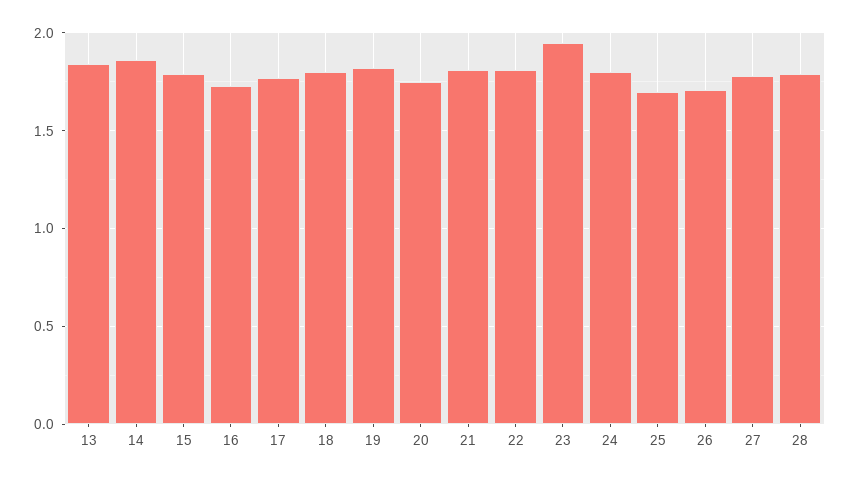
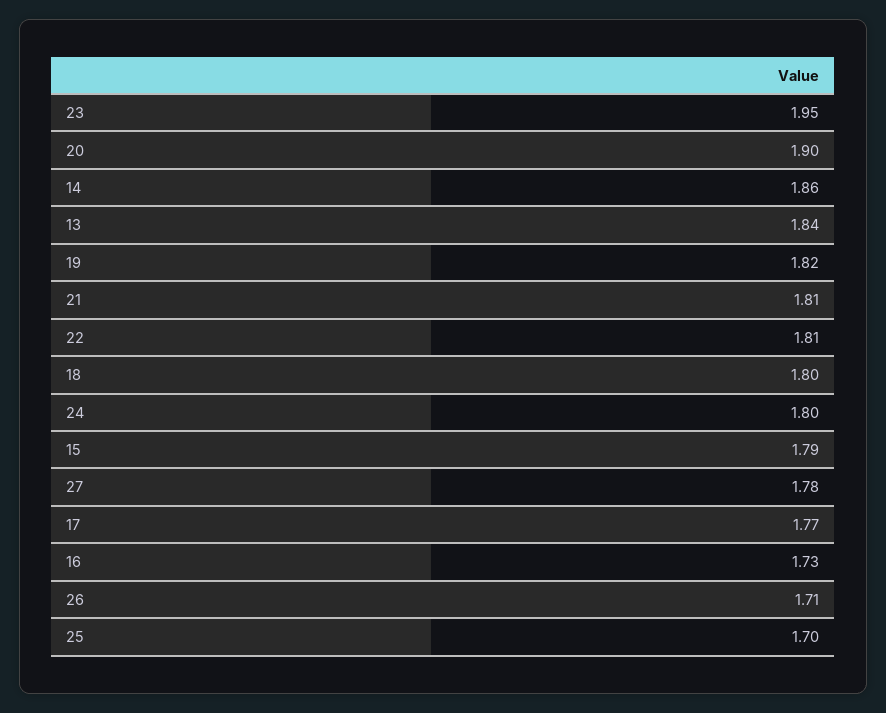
  {
    "13": 1.84,
    "14": 1.86,
    "15": 1.79,
    "16": 1.73,
    "17": 1.77,
    "18": 1.8,
    "19": 1.82,
-   "20": 1.75,
+   "20": 1.9,
    "21": 1.81,
    "22": 1.81,
    "23": 1.95,
    "24": 1.8,
    "25": 1.7,
    "26": 1.71,
-   "27": 1.78,
+   "27": 1.78
-   "28": 1.8
  }

